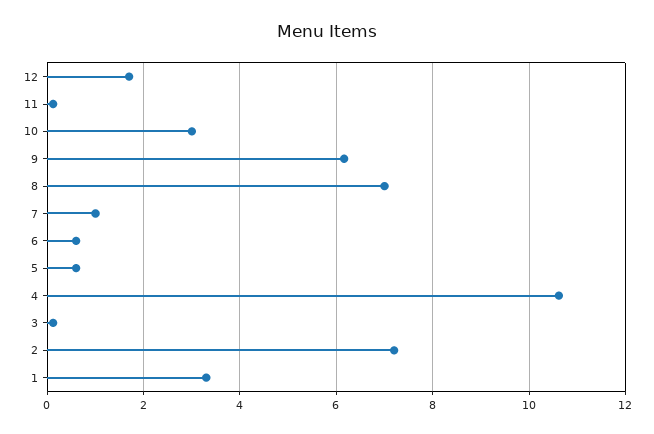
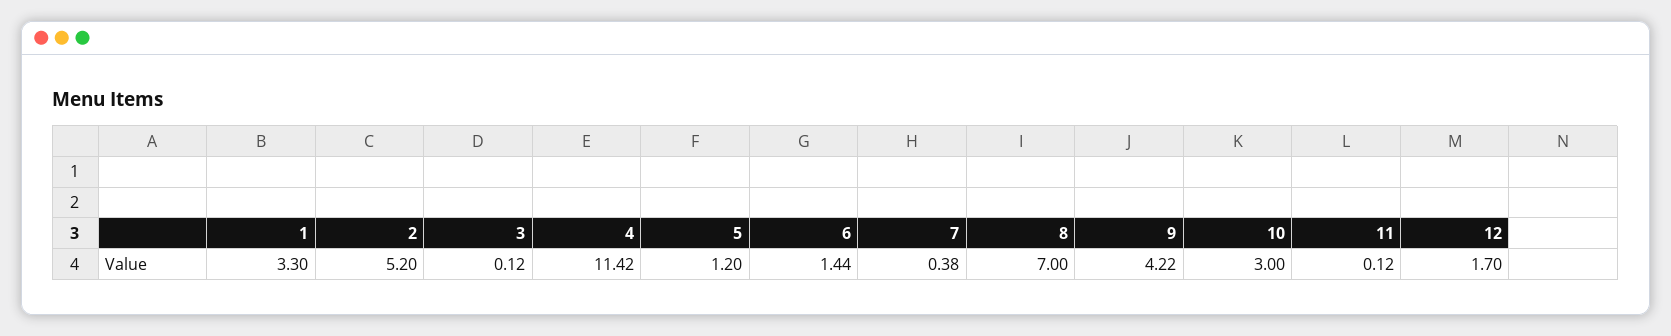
  {
    "12": 1.7,
    "11": 0.12,
    "10": 3,
-   "9": 6.2,
+   "9": 4.22,
    "8": 7,
-   "7": 1,
+   "7": 0.38,
-   "6": 0.6,
+   "6": 1.44,
-   "5": 0.6,
+   "5": 1.2,
-   "4": 10.6,
+   "4": 11.42,
    "3": 0.12,
-   "2": 7.2,
+   "2": 5.2,
    "1": 3.3
  }

